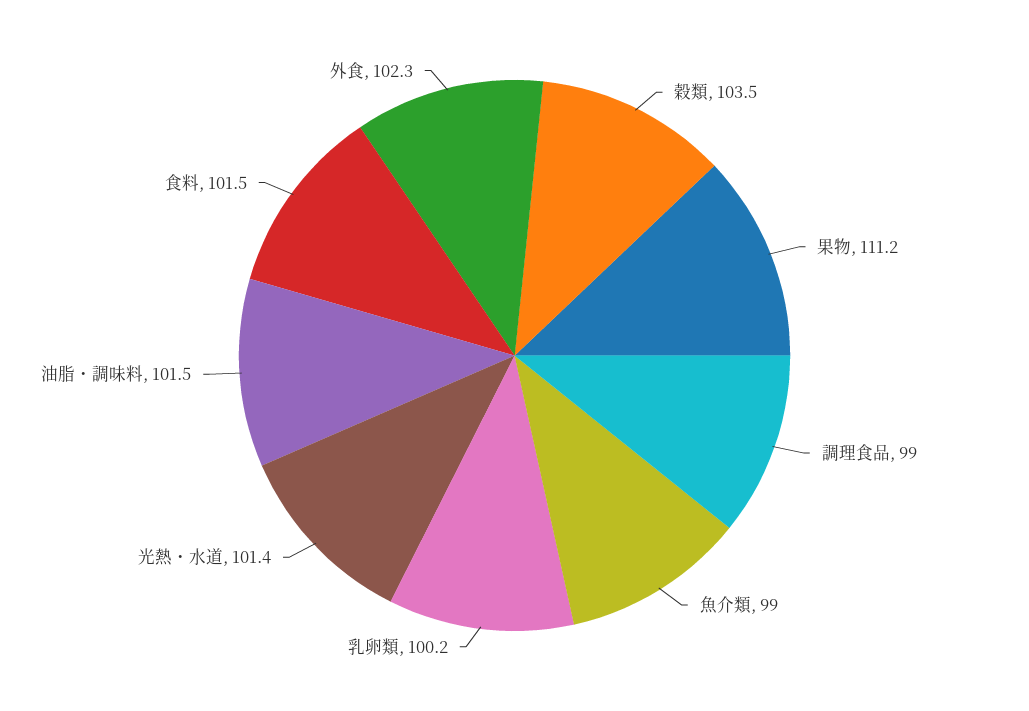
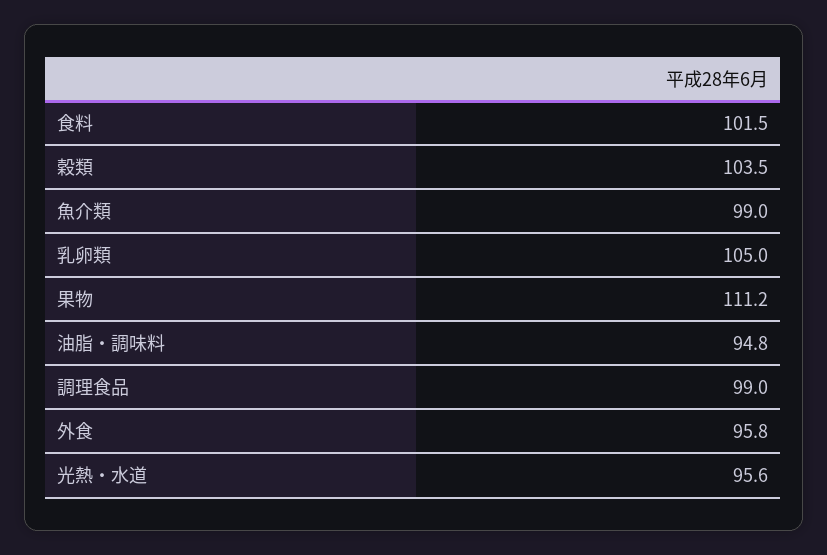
  {
    "穀類": 103.5,
    "果物": 111.2,
    "調理食品": 99,
    "魚介類": 99,
-   "乳卵類": 100.2,
+   "乳卵類": 105,
-   "光熱・水道": 101.4,
+   "光熱・水道": 95.6,
-   "油脂・調味料": 101.5,
+   "油脂・調味料": 94.8,
    "食料": 101.5,
-   "外食": 102.3
+   "外食": 95.8
  }

